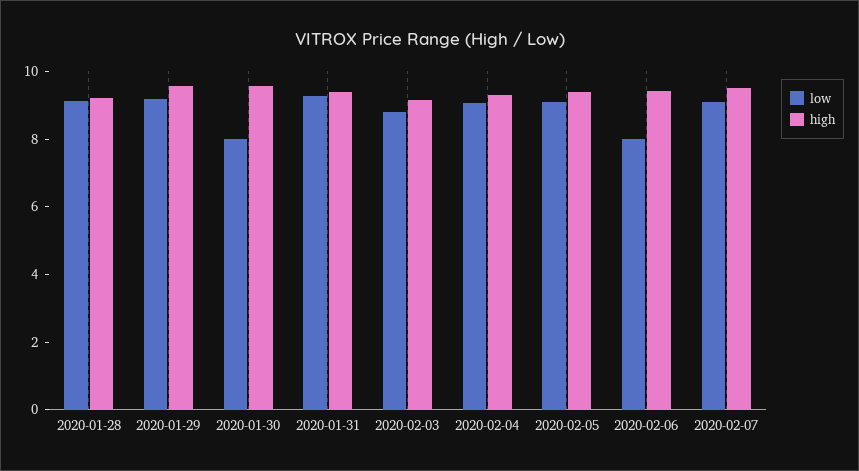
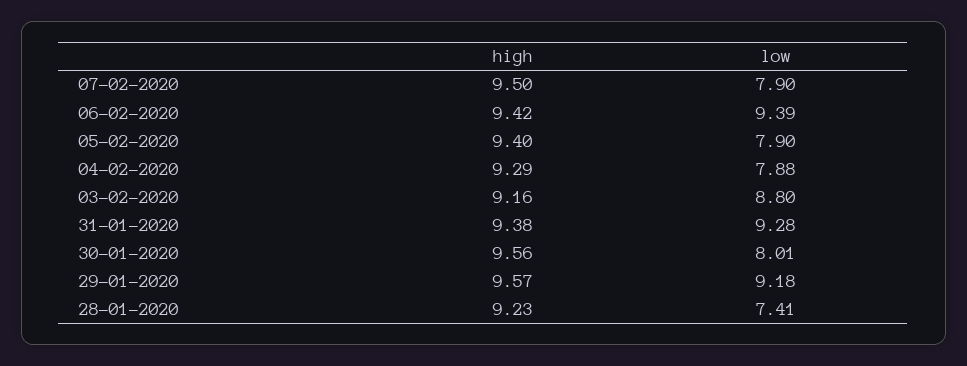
  {
    "low": {
-     "2020-01-28": 9,
+     "2020-01-28": 7.41,
      "2020-01-29": 9.18,
      "2020-01-30": 8.01,
      "2020-01-31": 9.28,
      "2020-02-03": 8.8,
-     "2020-02-04": 9,
+     "2020-02-04": 7.88,
-     "2020-02-05": 9,
+     "2020-02-05": 7.9,
-     "2020-02-06": 8,
+     "2020-02-06": 9.39,
-     "2020-02-07": 9
+     "2020-02-07": 7.9
    },
    "high": {
      "2020-01-28": 9.23,
      "2020-01-29": 9.57,
      "2020-01-30": 9.56,
      "2020-01-31": 9.38,
      "2020-02-03": 9.16,
      "2020-02-04": 9.29,
      "2020-02-05": 9.4,
      "2020-02-06": 9.42,
      "2020-02-07": 9.5
    }
  }

